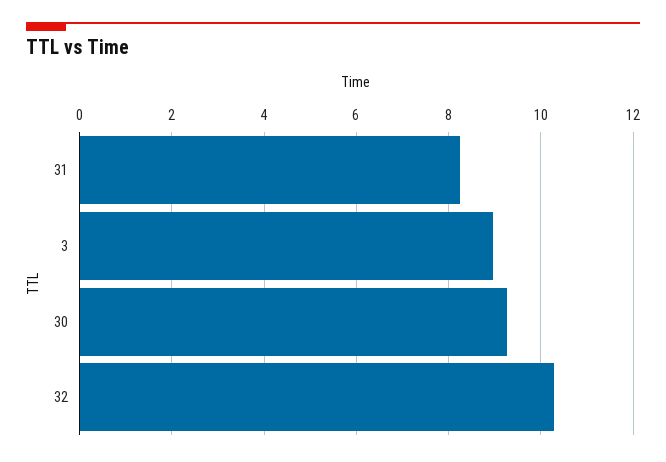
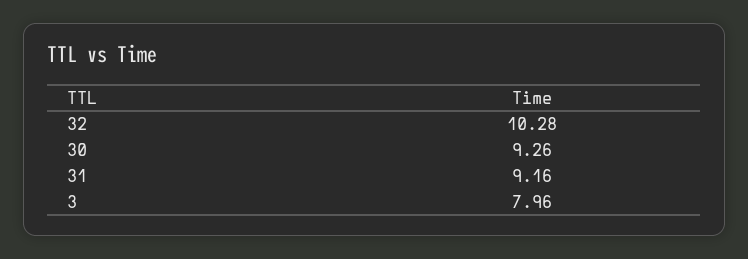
  {
-   "31": 8.2,
+   "31": 9.16,
-   "3": 9,
+   "3": 7.96,
    "30": 9.26,
    "32": 10.28
  }

